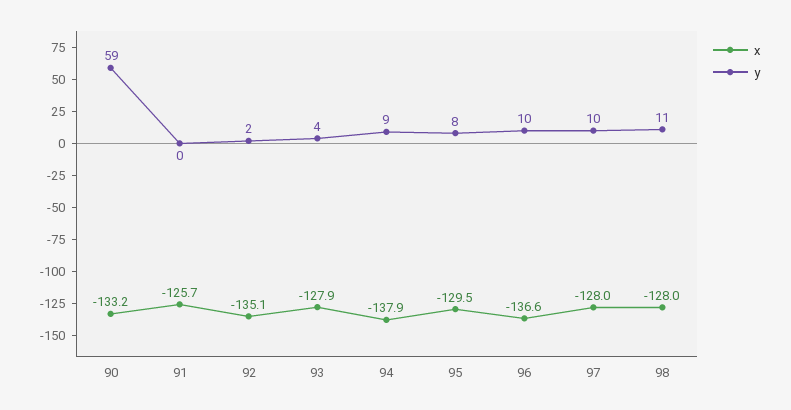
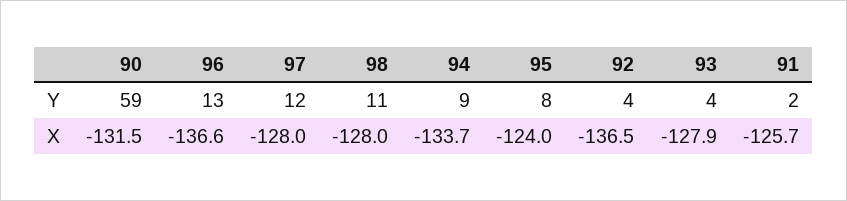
  {
    "x": {
-     "90": -133.2,
+     "90": -131.5,
      "91": -125.7,
-     "92": -135.1,
+     "92": -136.5,
      "93": -127.9,
-     "94": -137.9,
+     "94": -133.7,
-     "95": -129.5,
+     "95": -124,
      "96": -136.6,
      "97": -128,
      "98": -128
    },
    "y": {
      "90": 59,
-     "91": 0,
+     "91": 2,
-     "92": 2,
+     "92": 4,
      "93": 4,
      "94": 9,
      "95": 8,
-     "96": 10,
+     "96": 13,
-     "97": 10,
+     "97": 12,
      "98": 11
    }
  }

